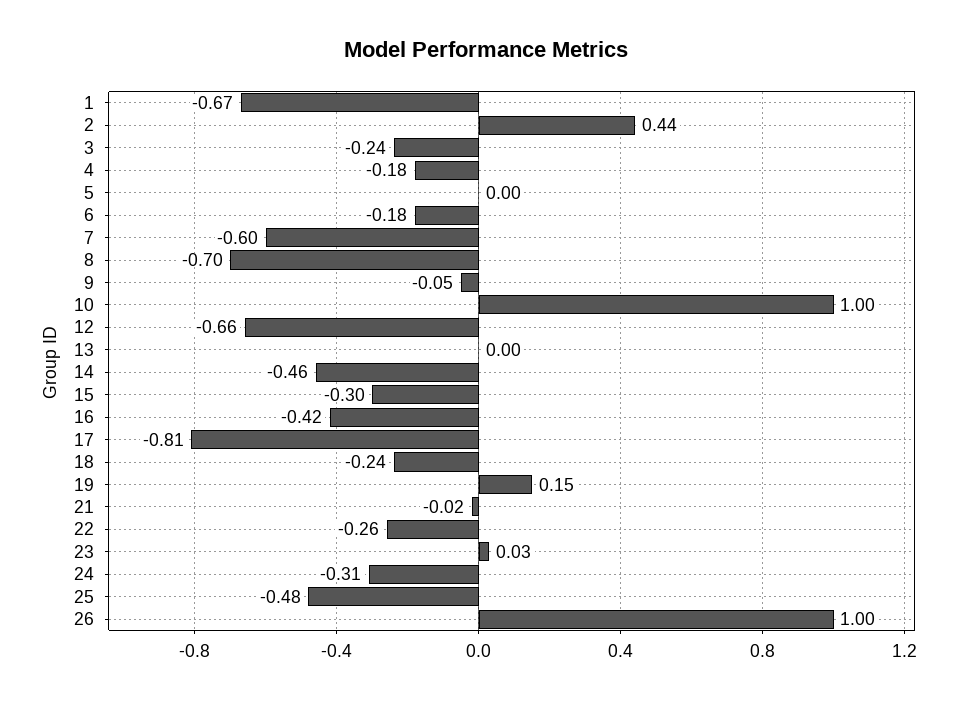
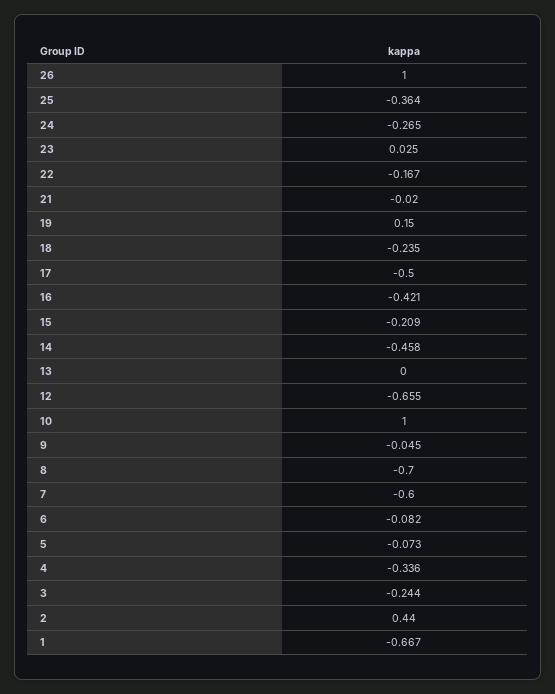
  {
    "1": -0.667,
    "2": 0.44,
    "3": -0.244,
-   "4": -0.18,
+   "4": -0.336,
-   "5": 0,
+   "5": -0.073,
-   "6": -0.18,
+   "6": -0.082,
    "7": -0.6,
    "8": -0.7,
    "9": -0.045,
    "10": 1,
    "12": -0.655,
    "13": 0,
    "14": -0.458,
-   "15": -0.3,
+   "15": -0.209,
    "16": -0.421,
-   "17": -0.81,
+   "17": -0.5,
    "18": -0.235,
    "19": 0.15,
    "21": -0.02,
-   "22": -0.26,
+   "22": -0.167,
    "23": 0.025,
-   "24": -0.31,
+   "24": -0.265,
-   "25": -0.48,
+   "25": -0.364,
    "26": 1
  }

